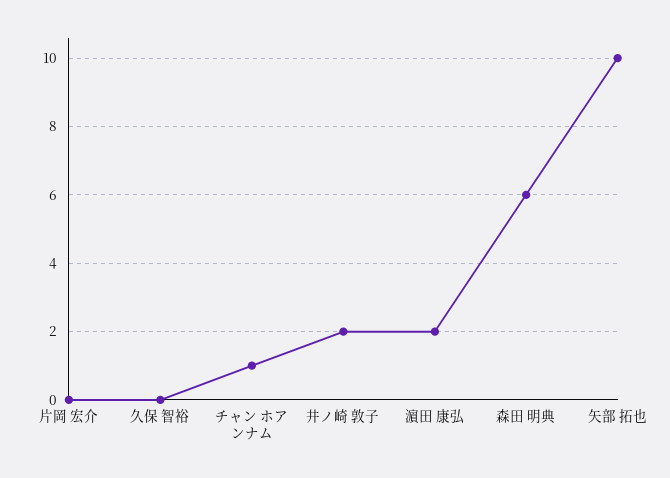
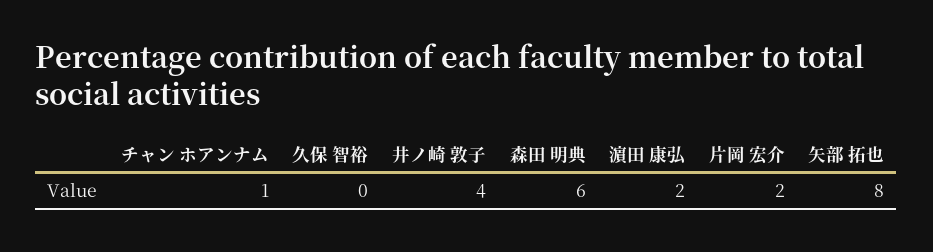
  {
-   "片岡 宏介": 0,
+   "片岡 宏介": 2,
    "久保 智裕": 0,
    "チャン ホアンナム": 1,
-   "井ノ崎 敦子": 2,
+   "井ノ崎 敦子": 4,
    "濵田 康弘": 2,
    "森田 明典": 6,
-   "矢部 拓也": 10
+   "矢部 拓也": 8
  }

